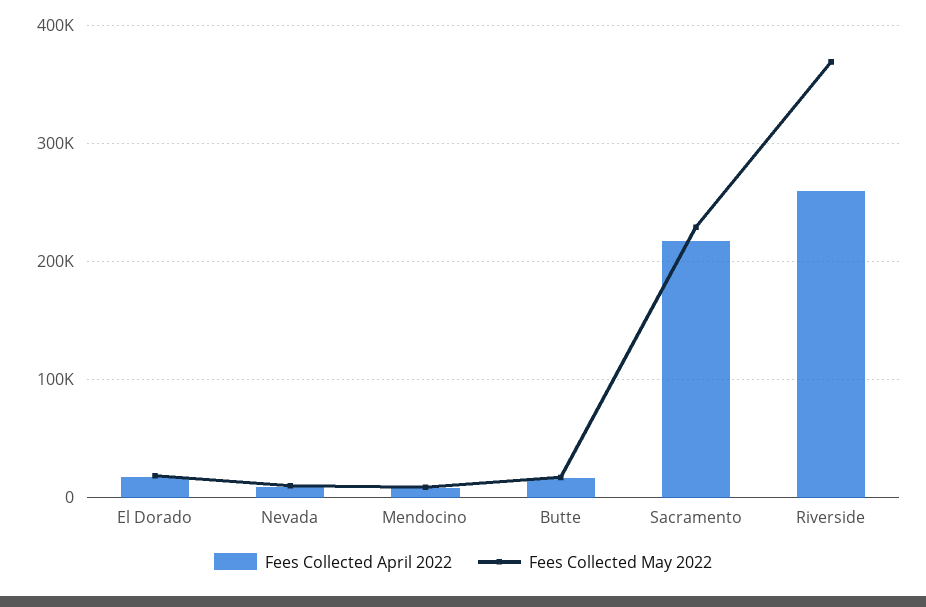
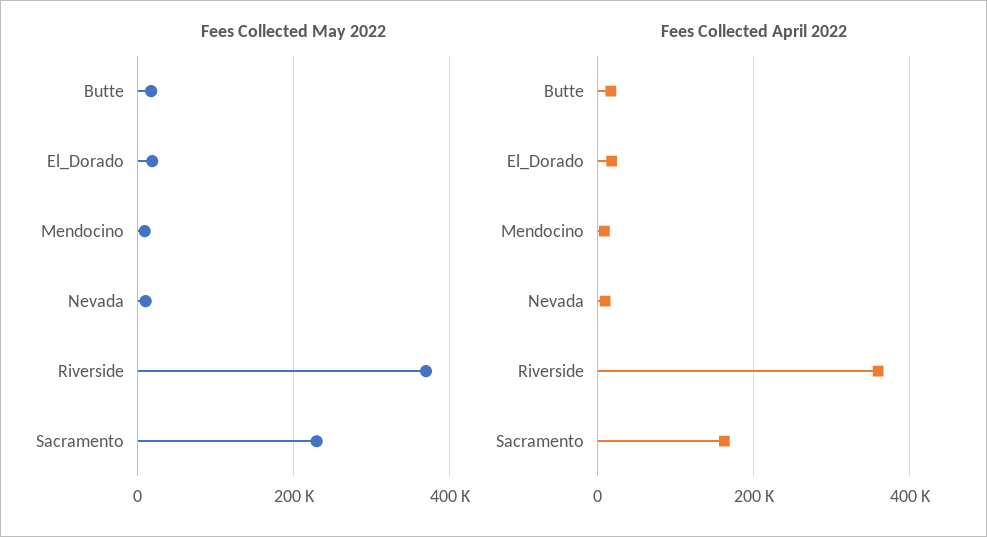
  {
    "Fees Collected April 2022": {
      "El Dorado": 20000,
      "Nevada": 10000,
      "Mendocino": 10000,
      "Butte": 20000,
-     "Sacramento": 220000,
+     "Sacramento": 160000,
-     "Riverside": 260000
+     "Riverside": 360000
    },
    "Fees Collected May 2022": {
      "El Dorado": 20000,
      "Nevada": 10000,
      "Mendocino": 10000,
      "Butte": 20000,
      "Sacramento": 230000,
      "Riverside": 370000
    }
  }

